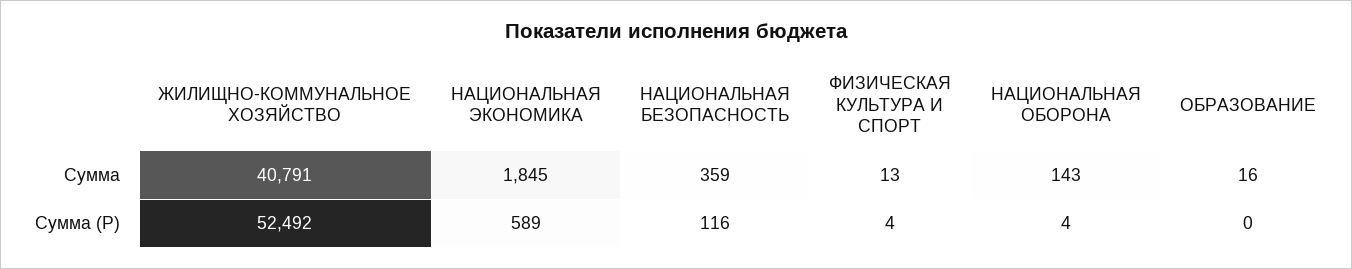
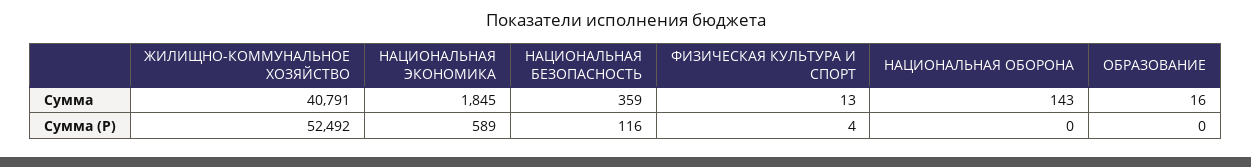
  {
    "ЖИЛИЩНО-КОММУНАЛЬНОЕ ХОЗЯЙСТВО": {
      "Сумма": 40791,
      "Сумма (Р)": 52492
    },
    "НАЦИОНАЛЬНАЯ ЭКОНОМИКА": {
      "Сумма": 1845,
      "Сумма (Р)": 589
    },
    "НАЦИОНАЛЬНАЯ БЕЗОПАСНОСТЬ": {
      "Сумма": 359,
      "Сумма (Р)": 116
    },
    "ФИЗИЧЕСКАЯ КУЛЬТУРА И СПОРТ": {
      "Сумма": 13,
      "Сумма (Р)": 4
    },
    "НАЦИОНАЛЬНАЯ ОБОРОНА": {
      "Сумма": 143,
-     "Сумма (Р)": 4
+     "Сумма (Р)": 0
    },
    "ОБРАЗОВАНИЕ": {
      "Сумма": 16,
      "Сумма (Р)": 0
    }
  }

